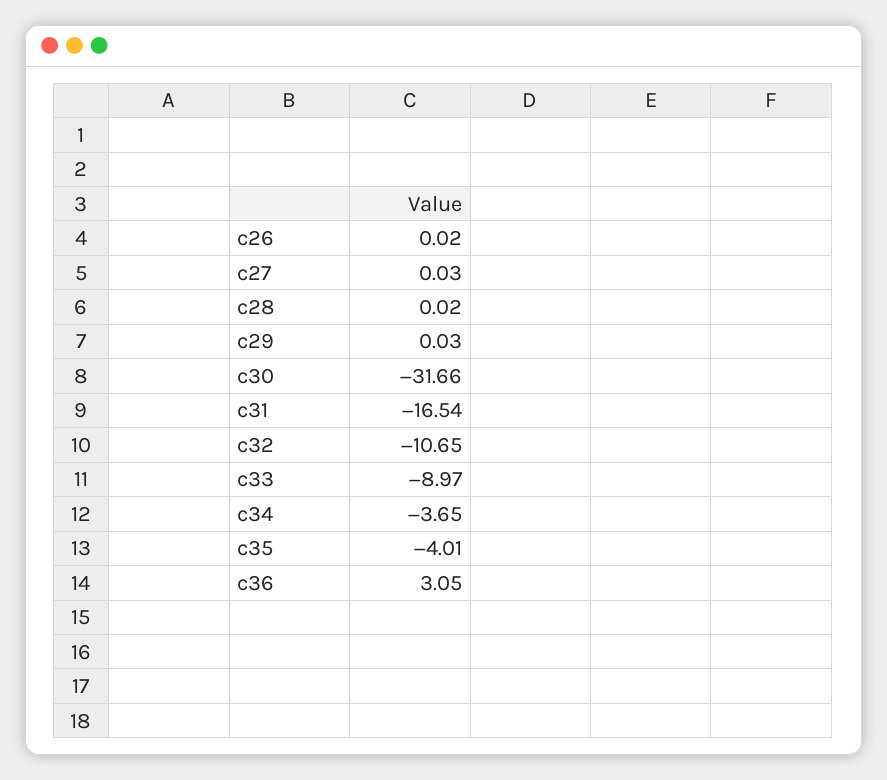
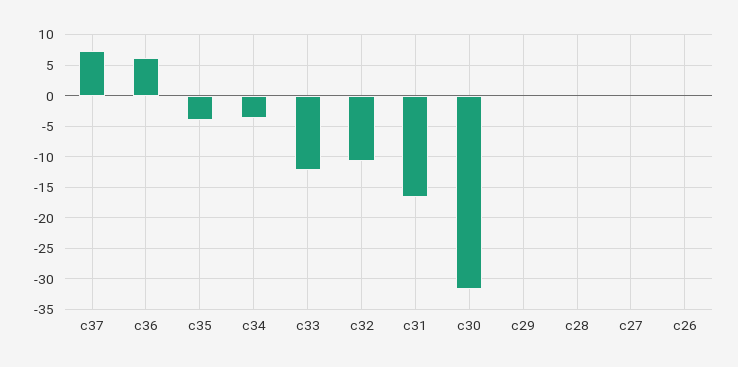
  {
    "c26": 0.02,
    "c27": 0.03,
    "c28": 0.02,
    "c29": 0.03,
    "c30": -31.66,
    "c31": -16.54,
    "c32": -10.65,
-   "c33": -8.97,
+   "c33": -12,
    "c34": -3.65,
    "c35": -4.01,
-   "c36": 3.05
+   "c36": 6,
+   "c37": 7
  }

